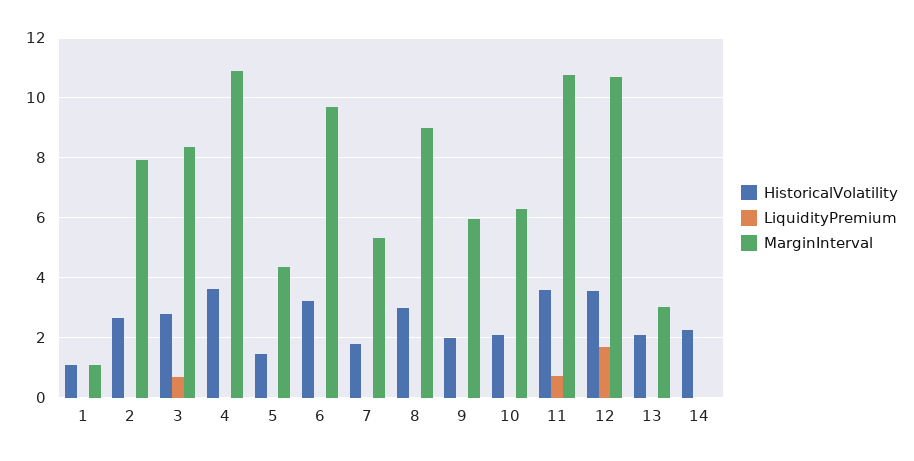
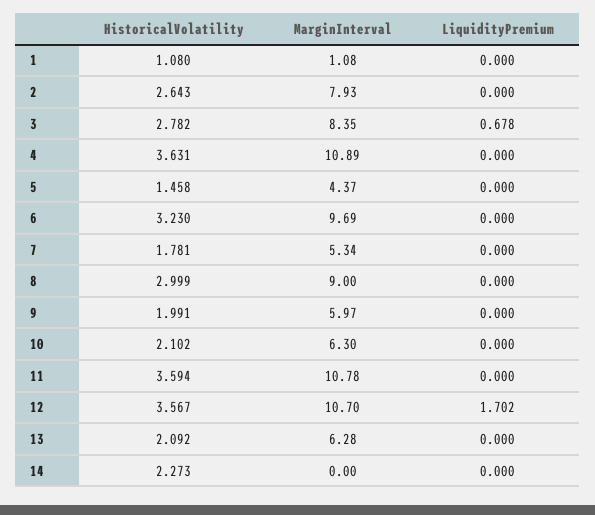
  {
    "HistoricalVolatility": {
      "1": 1.08,
      "2": 2.643,
      "3": 2.782,
      "4": 3.631,
      "5": 1.458,
      "6": 3.23,
      "7": 1.781,
      "8": 2.999,
      "9": 1.991,
      "10": 2.102,
      "11": 3.594,
      "12": 3.567,
      "13": 2.092,
      "14": 2.273
    },
    "LiquidityPremium": {
      "1": 0,
      "2": 0,
      "3": 0.678,
      "4": 0,
      "5": 0,
      "6": 0,
      "7": 0,
      "8": 0,
      "9": 0,
      "10": 0,
-     "11": 0.75,
+     "11": 0,
      "12": 1.702,
      "13": 0,
      "14": 0
    },
    "MarginInterval": {
      "1": 1.08,
      "2": 7.93,
      "3": 8.35,
      "4": 10.89,
      "5": 4.37,
      "6": 9.69,
      "7": 5.34,
      "8": 9,
      "9": 5.97,
      "10": 6.3,
      "11": 10.78,
      "12": 10.7,
-     "13": 3,
+     "13": 6.28,
      "14": 0
    }
  }

